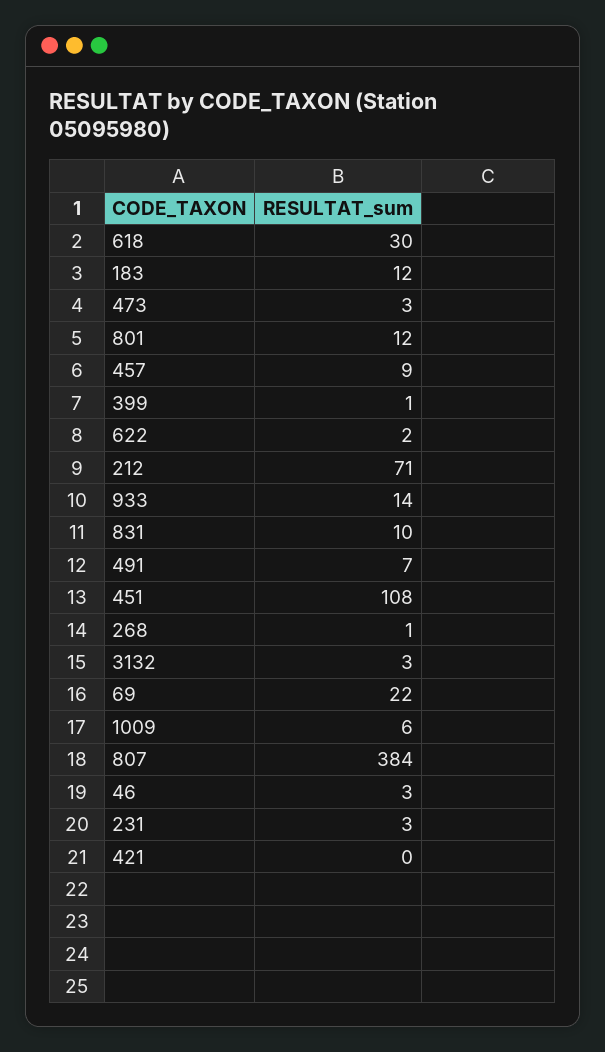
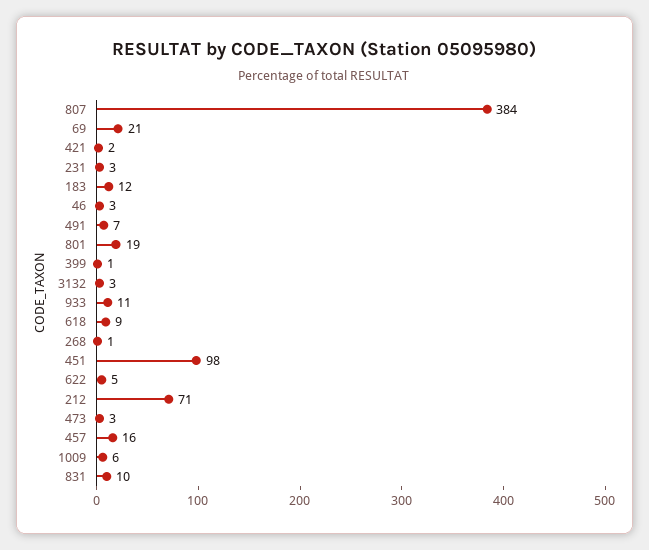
  {
-   "618": 30,
+   "618": 9,
    "183": 12,
    "473": 3,
-   "801": 12,
+   "801": 19,
-   "457": 9,
+   "457": 16,
    "399": 1,
-   "622": 2,
+   "622": 5,
    "212": 71,
-   "933": 14,
+   "933": 11,
    "831": 10,
    "491": 7,
-   "451": 108,
+   "451": 98,
    "268": 1,
    "3132": 3,
-   "69": 22,
+   "69": 21,
    "1009": 6,
    "807": 384,
    "46": 3,
    "231": 3,
-   "421": 0
+   "421": 2
  }

